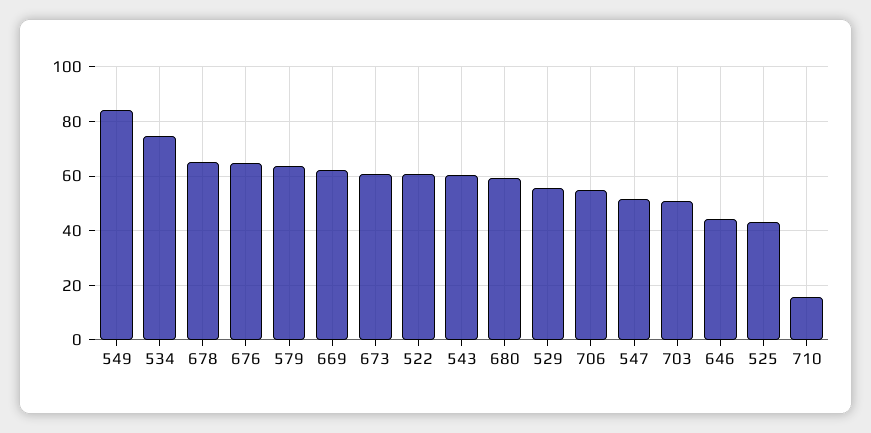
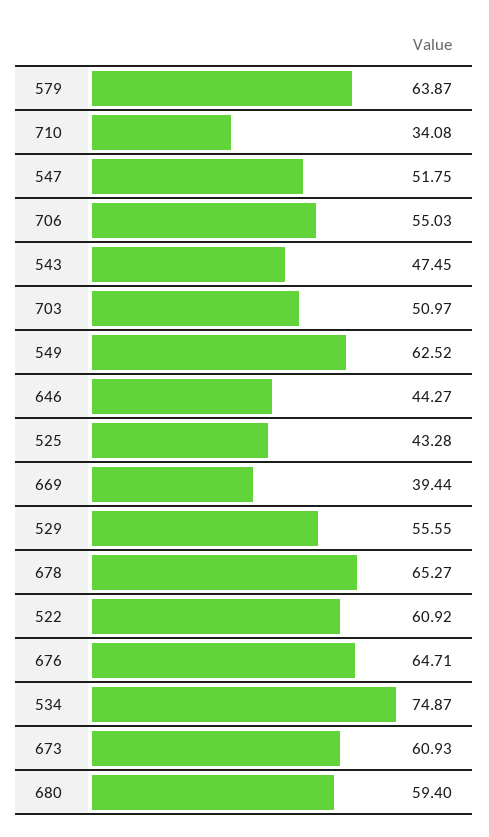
  {
-   "549": 85,
+   "549": 62.52,
    "534": 74.87,
    "678": 65.27,
    "676": 64.71,
    "579": 63.87,
-   "669": 62.5,
+   "669": 39.44,
    "673": 60.93,
    "522": 60.92,
-   "543": 60,
+   "543": 47.45,
    "680": 59.4,
    "529": 55.55,
    "706": 55.03,
    "547": 51.75,
    "703": 50.97,
    "646": 44.27,
    "525": 43.28,
-   "710": 15
+   "710": 34.08
  }

